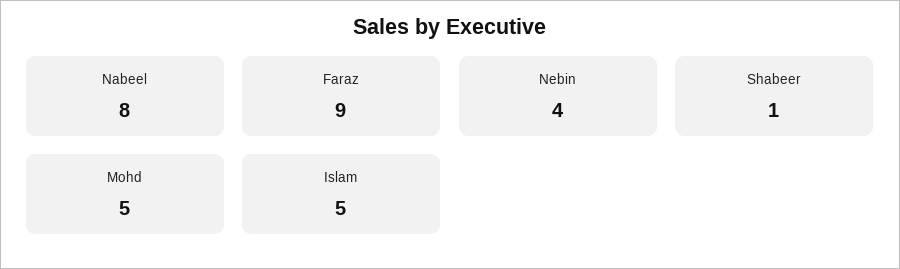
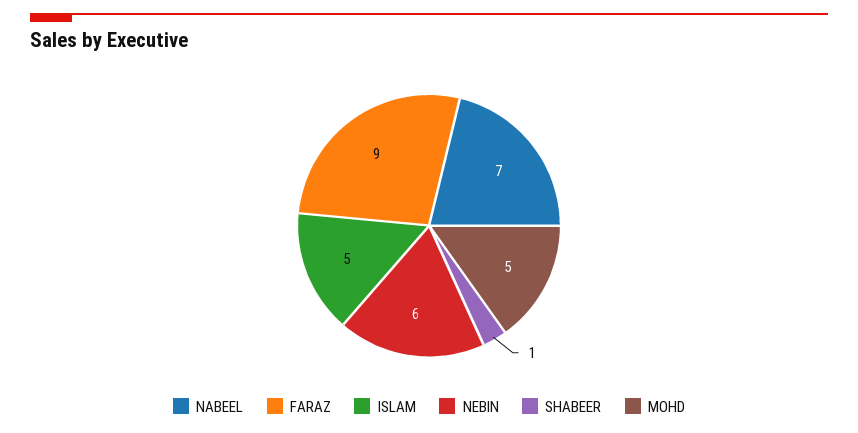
  {
-   "Nabeel": 8,
+   "Nabeel": 7,
    "Faraz": 9,
-   "Nebin": 4,
+   "Nebin": 6,
    "Shabeer": 1,
    "Mohd": 5,
    "Islam": 5
  }

